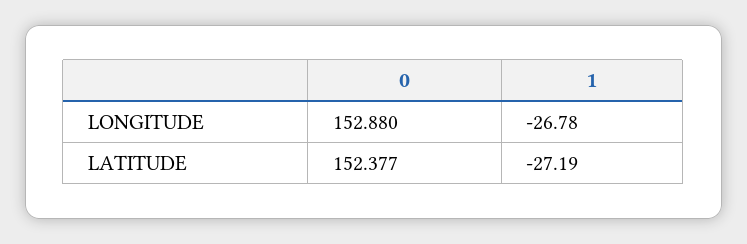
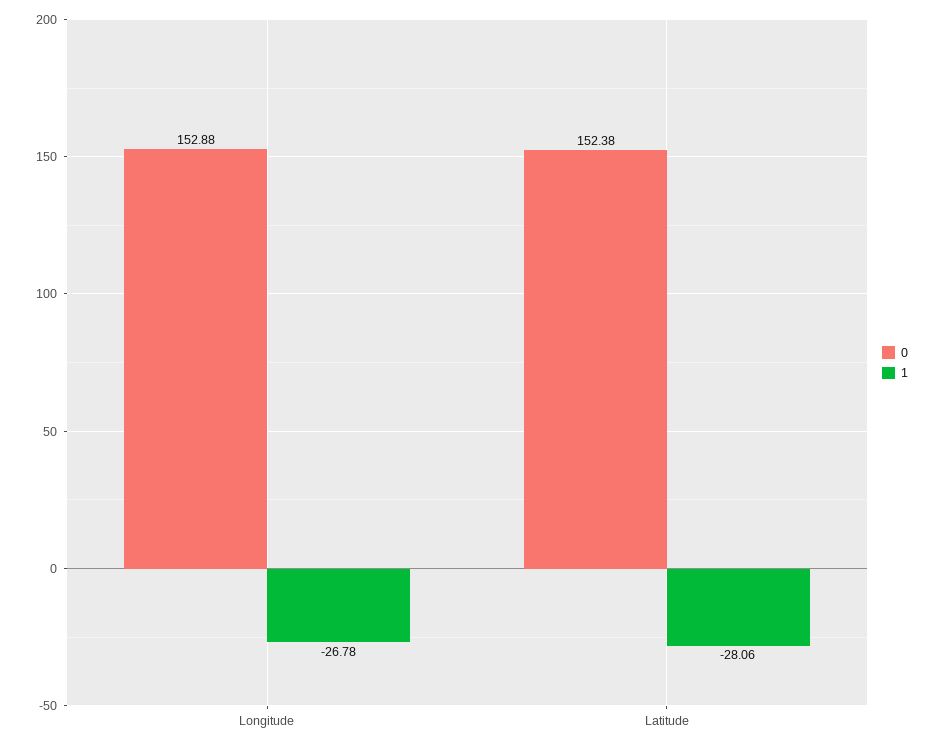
  {
    "0": {
      "LONGITUDE": 152.88,
      "LATITUDE": 152.377
    },
    "1": {
      "LONGITUDE": -26.78,
-     "LATITUDE": -27.19
+     "LATITUDE": -28.06
    }
  }

